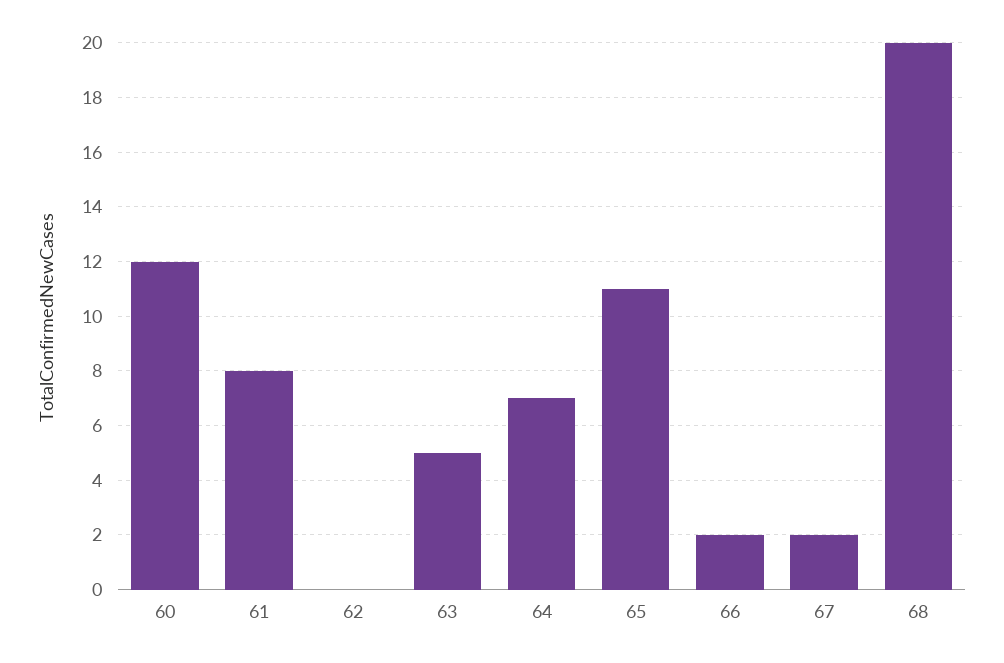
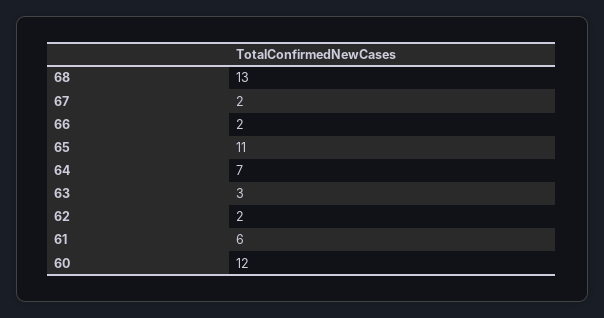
  {
    "60": 12,
-   "61": 8,
+   "61": 6,
-   "62": 0,
+   "62": 2,
-   "63": 5,
+   "63": 3,
    "64": 7,
    "65": 11,
    "66": 2,
    "67": 2,
-   "68": 20
+   "68": 13
  }

